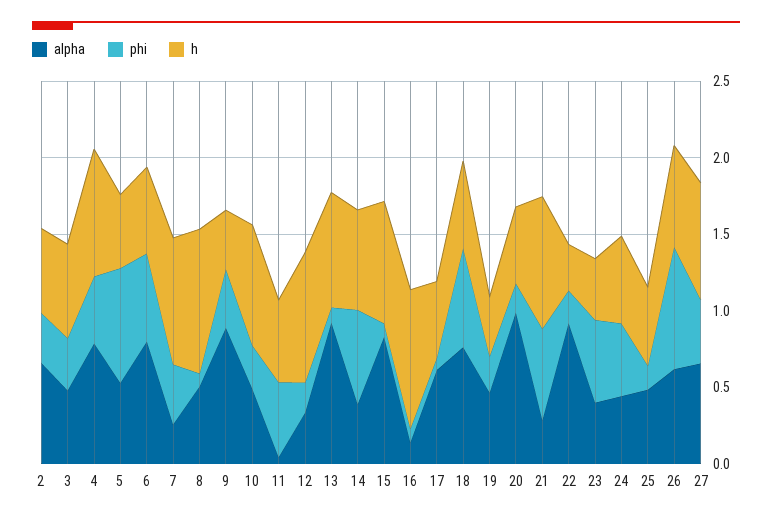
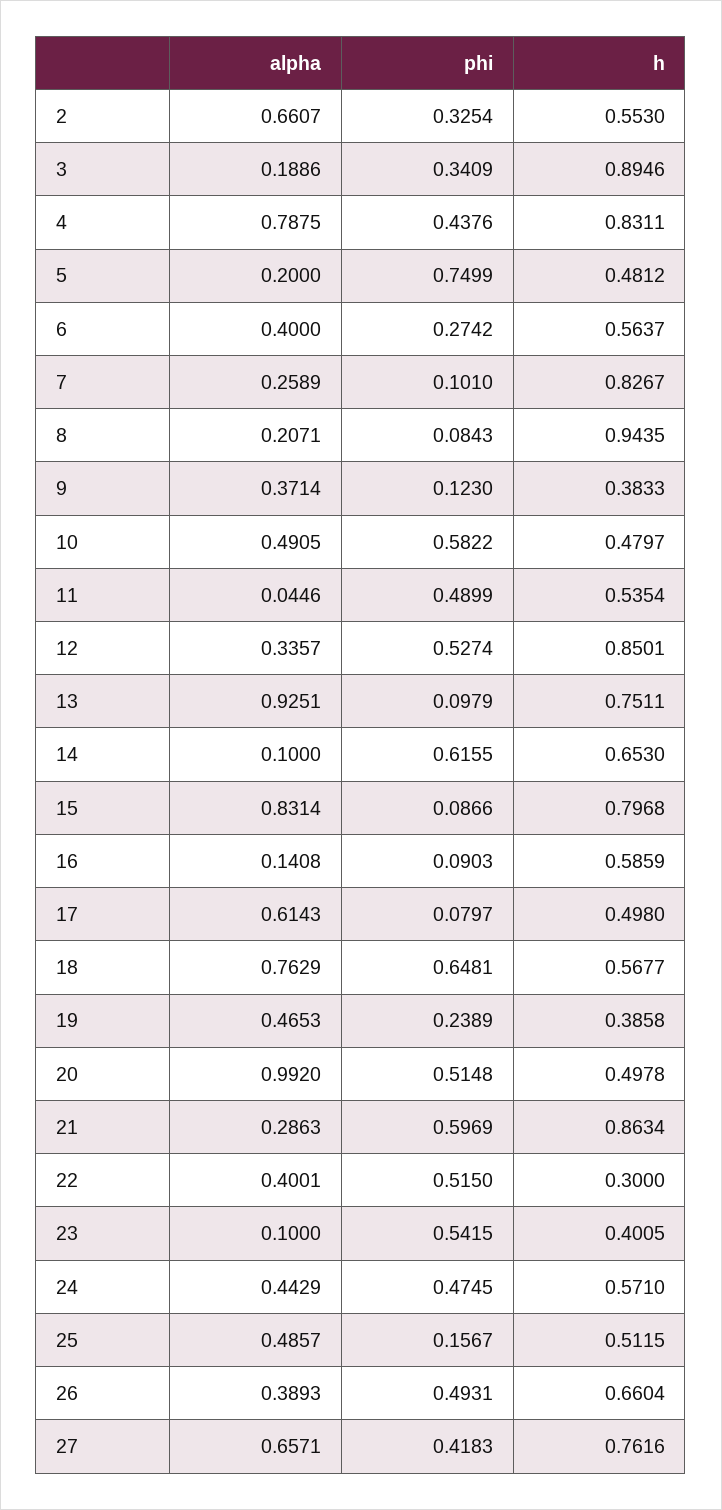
  {
    "alpha": {
      "2": 0.6607,
-     "3": 0.5,
+     "3": 0.1886,
      "4": 0.7875,
-     "5": 0.5,
+     "5": 0.2,
-     "6": 0.8,
+     "6": 0.4,
      "7": 0.2589,
-     "8": 0.5,
+     "8": 0.2071,
-     "9": 0.9,
+     "9": 0.3714,
      "10": 0.4905,
      "11": 0.0446,
      "12": 0.3357,
      "13": 0.9251,
-     "14": 0.4,
+     "14": 0.1,
      "15": 0.8314,
      "16": 0.1408,
      "17": 0.6143,
      "18": 0.7629,
      "19": 0.4653,
      "20": 0.992,
      "21": 0.2863,
-     "22": 0.9,
+     "22": 0.4001,
-     "23": 0.4,
+     "23": 0.1,
      "24": 0.4429,
      "25": 0.4857,
-     "26": 0.6,
+     "26": 0.3893,
      "27": 0.6571
    },
    "phi": {
      "2": 0.3254,
      "3": 0.3409,
      "4": 0.4376,
      "5": 0.7499,
-     "6": 0.6,
+     "6": 0.2742,
-     "7": 0.4,
+     "7": 0.101,
      "8": 0.0843,
-     "9": 0.4,
+     "9": 0.123,
-     "10": 0.3,
+     "10": 0.5822,
      "11": 0.4899,
-     "12": 0.2,
+     "12": 0.5274,
      "13": 0.0979,
      "14": 0.6155,
      "15": 0.0866,
      "16": 0.0903,
      "17": 0.0797,
      "18": 0.6481,
      "19": 0.2389,
-     "20": 0.2,
+     "20": 0.5148,
      "21": 0.5969,
-     "22": 0.2,
+     "22": 0.515,
      "23": 0.5415,
      "24": 0.4745,
      "25": 0.1567,
-     "26": 0.8,
+     "26": 0.4931,
      "27": 0.4183
    },
    "h": {
      "2": 0.553,
-     "3": 0.6,
+     "3": 0.8946,
      "4": 0.8311,
      "5": 0.4812,
      "6": 0.5637,
      "7": 0.8267,
      "8": 0.9435,
      "9": 0.3833,
-     "10": 0.8,
+     "10": 0.4797,
      "11": 0.5354,
      "12": 0.8501,
      "13": 0.7511,
      "14": 0.653,
      "15": 0.7968,
-     "16": 0.9,
+     "16": 0.5859,
      "17": 0.498,
      "18": 0.5677,
      "19": 0.3858,
      "20": 0.4978,
      "21": 0.8634,
      "22": 0.3,
      "23": 0.4005,
      "24": 0.571,
      "25": 0.5115,
      "26": 0.6604,
      "27": 0.7616
    }
  }

